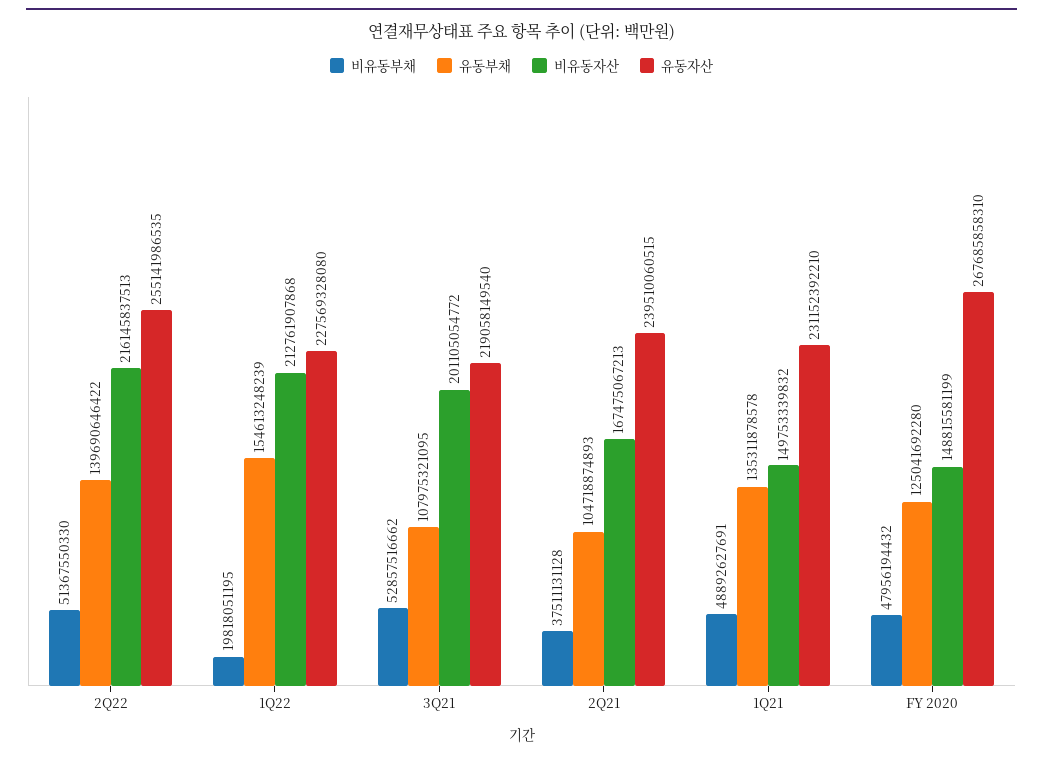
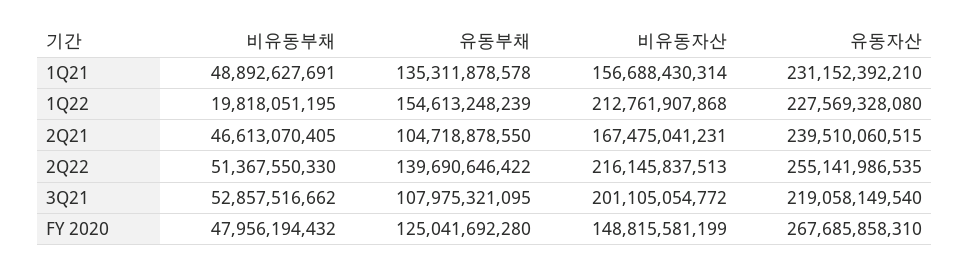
  {
    "비유동부채": {
      "2Q22": 51367550330,
      "1Q22": 19818051195,
      "3Q21": 52857516662,
-     "2Q21": 37511131128,
+     "2Q21": 46613070405,
      "1Q21": 48892627691,
      "FY 2020": 47956194432
    },
    "유동부채": {
      "2Q22": 139690646422,
      "1Q22": 154613248239,
      "3Q21": 107975321095,
-     "2Q21": 104718874893,
+     "2Q21": 104718878550,
      "1Q21": 135311878578,
      "FY 2020": 125041692280
    },
    "비유동자산": {
      "2Q22": 216145837513,
      "1Q22": 212761907868,
      "3Q21": 201105054772,
-     "2Q21": 167475067213,
+     "2Q21": 167475041231,
-     "1Q21": 149753339832,
+     "1Q21": 156688430314,
      "FY 2020": 148815581199
    },
    "유동자산": {
      "2Q22": 255141986535,
      "1Q22": 227569328080,
      "3Q21": 219058149540,
      "2Q21": 239510060515,
      "1Q21": 231152392210,
      "FY 2020": 267685858310
    }
  }

